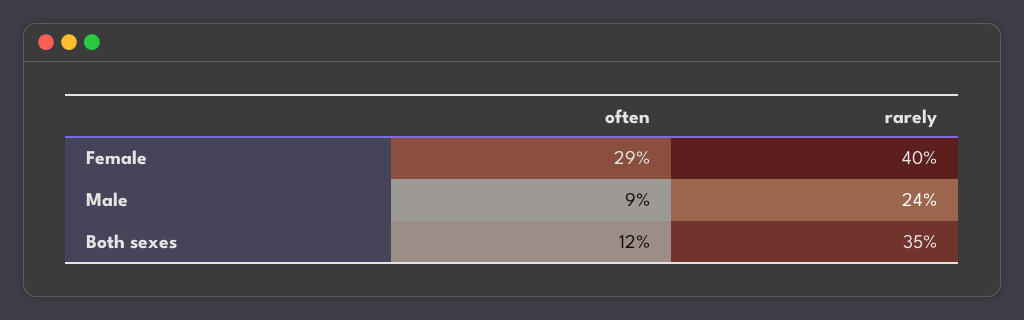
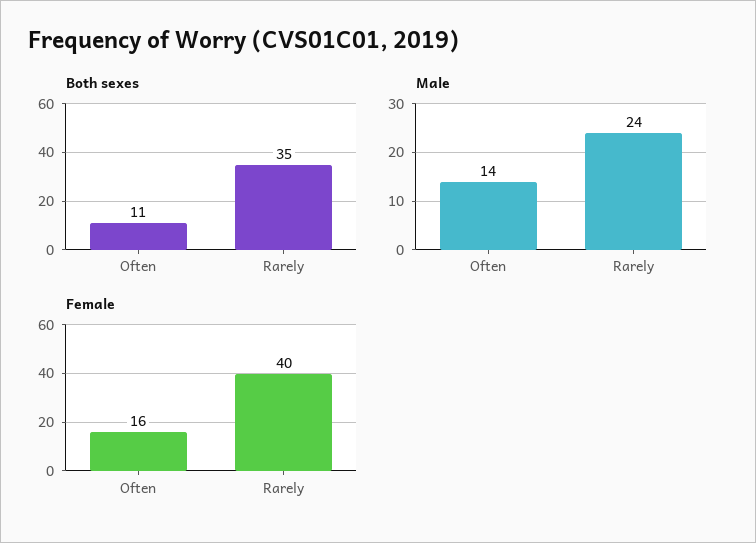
  {
    "Female": {
-     "often": 29,
+     "often": 16,
      "rarely": 40
    },
    "Male": {
-     "often": 9,
+     "often": 14,
      "rarely": 24
    },
    "Both sexes": {
-     "often": 12,
+     "often": 11,
      "rarely": 35
    }
  }

